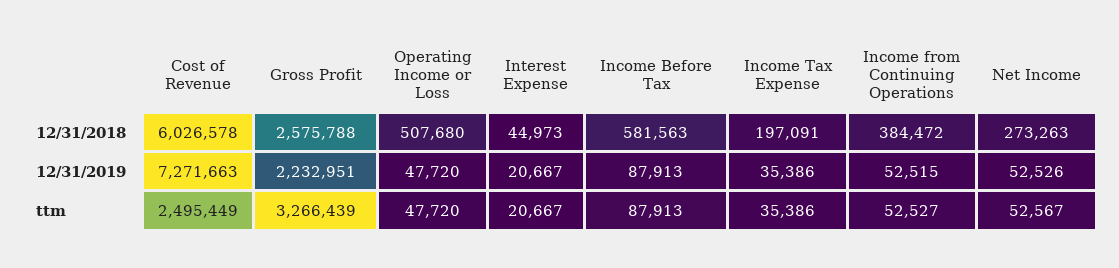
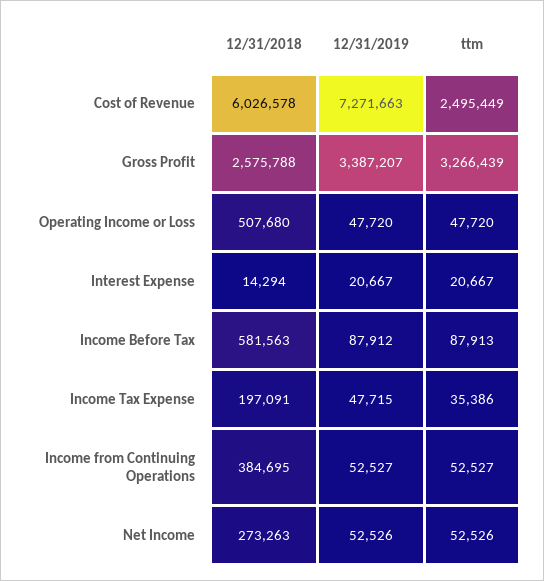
  {
    "Cost of Revenue": {
      "12/31/2018": 6026578,
      "12/31/2019": 7271663,
      "ttm": 2495449
    },
    "Gross Profit": {
      "12/31/2018": 2575788,
-     "12/31/2019": 2232951,
+     "12/31/2019": 3387207,
      "ttm": 3266439
    },
    "Operating Income or Loss": {
      "12/31/2018": 507680,
      "12/31/2019": 47720,
      "ttm": 47720
    },
    "Interest Expense": {
-     "12/31/2018": 44973,
+     "12/31/2018": 14294,
      "12/31/2019": 20667,
      "ttm": 20667
    },
    "Income Before Tax": {
      "12/31/2018": 581563,
-     "12/31/2019": 87913,
+     "12/31/2019": 87912,
      "ttm": 87913
    },
    "Income Tax Expense": {
      "12/31/2018": 197091,
-     "12/31/2019": 35386,
+     "12/31/2019": 47715,
      "ttm": 35386
    },
    "Income from Continuing Operations": {
-     "12/31/2018": 384472,
+     "12/31/2018": 384695,
-     "12/31/2019": 52515,
+     "12/31/2019": 52527,
      "ttm": 52527
    },
    "Net Income": {
      "12/31/2018": 273263,
      "12/31/2019": 52526,
-     "ttm": 52567
+     "ttm": 52526
    }
  }

